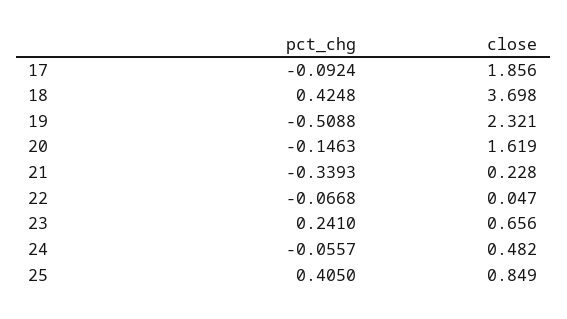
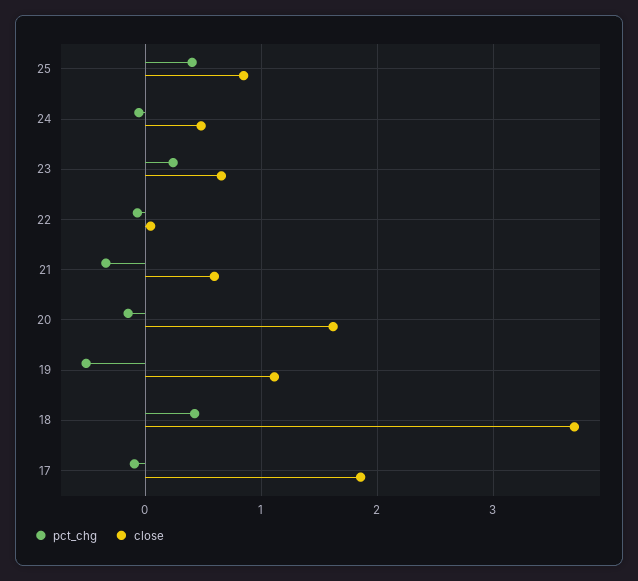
  {
    "pct_chg": {
      "17": -0.0924,
      "18": 0.4248,
      "19": -0.5088,
      "20": -0.1463,
      "21": -0.3393,
      "22": -0.0668,
      "23": 0.241,
      "24": -0.0557,
      "25": 0.405
    },
    "close": {
      "17": 1.856,
      "18": 3.698,
-     "19": 2.321,
+     "19": 1.1,
      "20": 1.619,
-     "21": 0.228,
+     "21": 0.6,
      "22": 0.047,
      "23": 0.656,
      "24": 0.482,
      "25": 0.849
    }
  }

